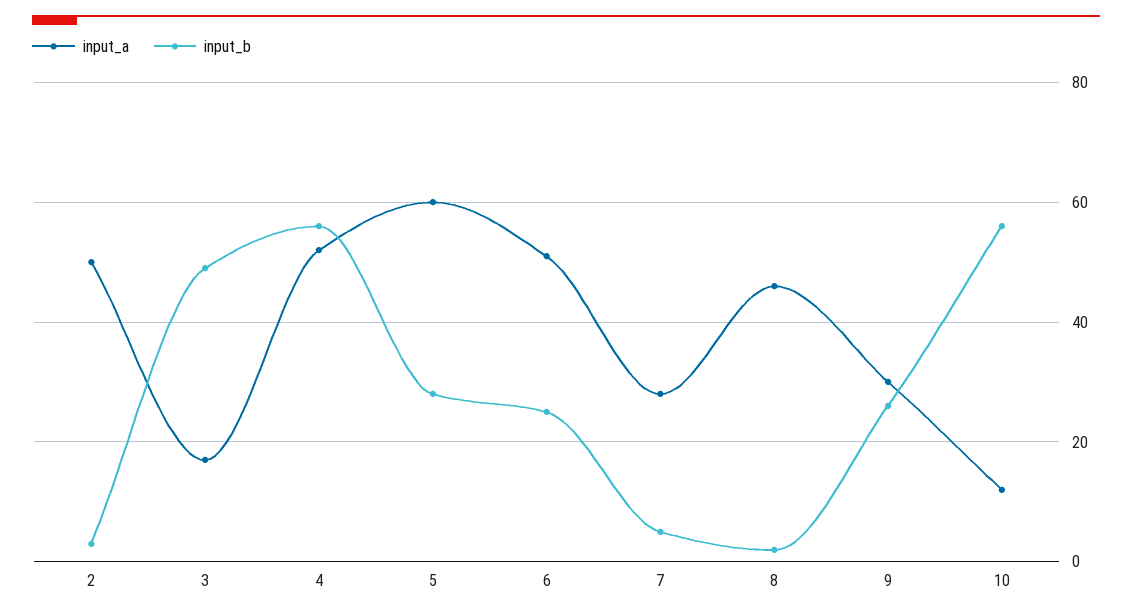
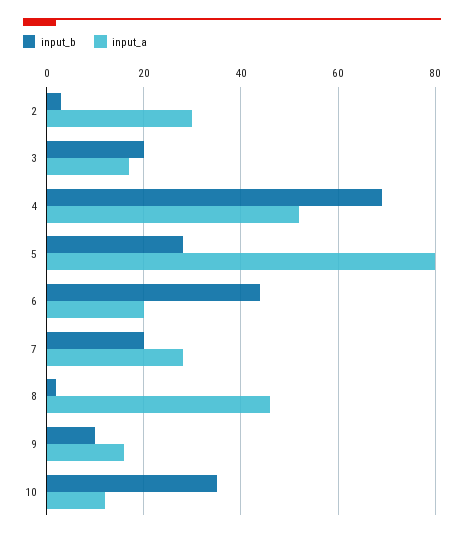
  {
    "input_a": {
-     "2": 50,
+     "2": 30,
      "3": 15,
      "4": 50,
-     "5": 60,
+     "5": 80,
-     "6": 50,
+     "6": 20,
      "7": 30,
      "8": 45,
-     "9": 30,
+     "9": 15,
      "10": 10
    },
    "input_b": {
      "2": 5,
-     "3": 50,
+     "3": 20,
-     "4": 55,
+     "4": 70,
      "5": 30,
-     "6": 25,
+     "6": 45,
-     "7": 5,
+     "7": 20,
      "8": 0,
-     "9": 25,
+     "9": 10,
-     "10": 55
+     "10": 35
    }
  }

